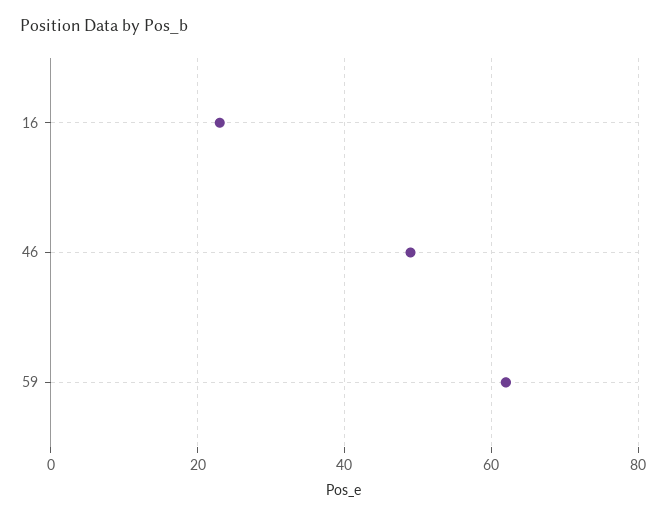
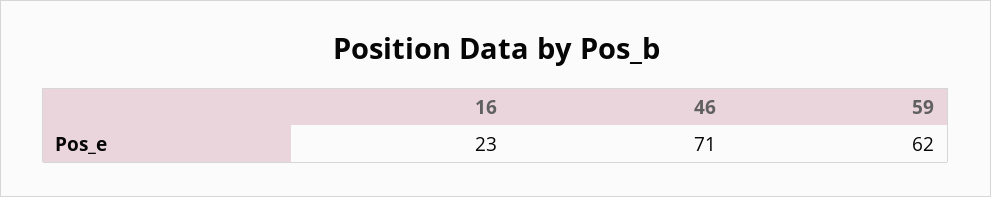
  {
    "16": 23,
-   "46": 50,
+   "46": 71,
    "59": 62
  }

